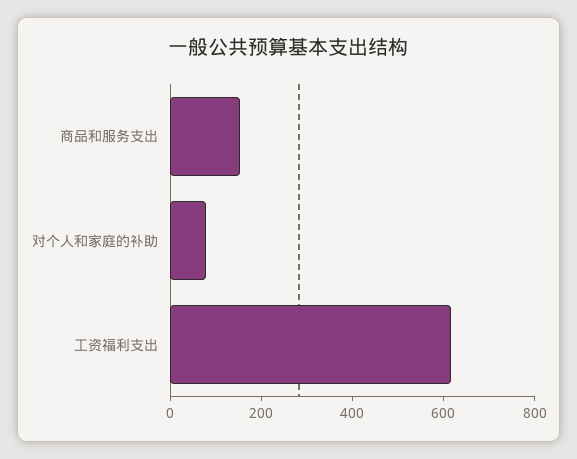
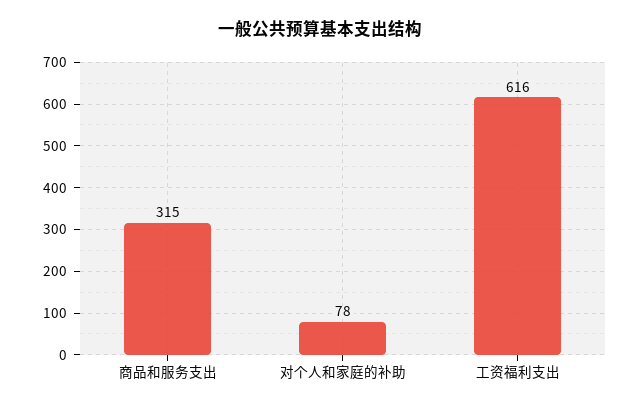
  {
-   "商品和服务支出": 150,
+   "商品和服务支出": 315,
    "对个人和家庭的补助": 78,
    "工资福利支出": 616
  }

